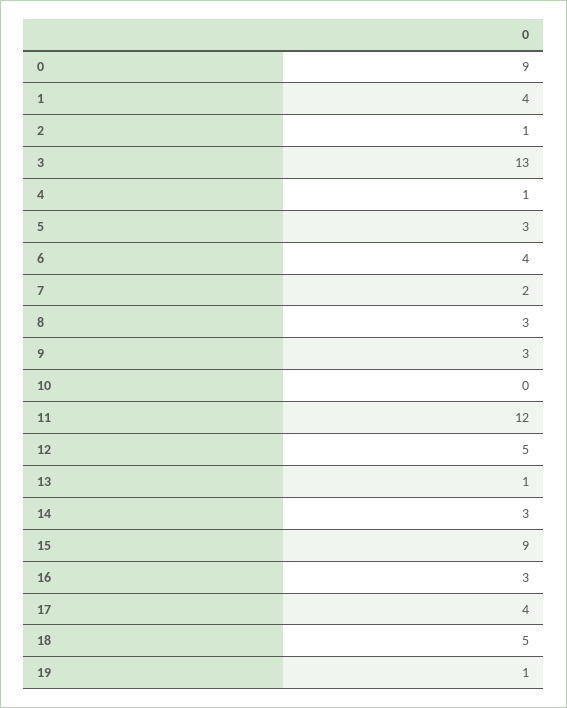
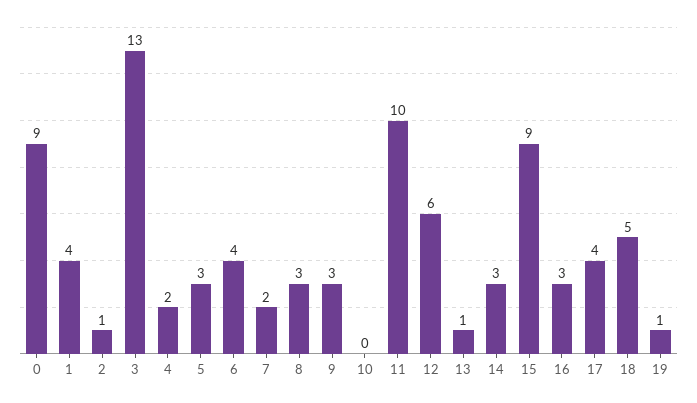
  {
    "0": 9,
    "1": 4,
    "2": 1,
    "3": 13,
-   "4": 1,
+   "4": 2,
    "5": 3,
    "6": 4,
    "7": 2,
    "8": 3,
    "9": 3,
    "10": 0,
-   "11": 12,
+   "11": 10,
-   "12": 5,
+   "12": 6,
    "13": 1,
    "14": 3,
    "15": 9,
    "16": 3,
    "17": 4,
    "18": 5,
    "19": 1
  }

